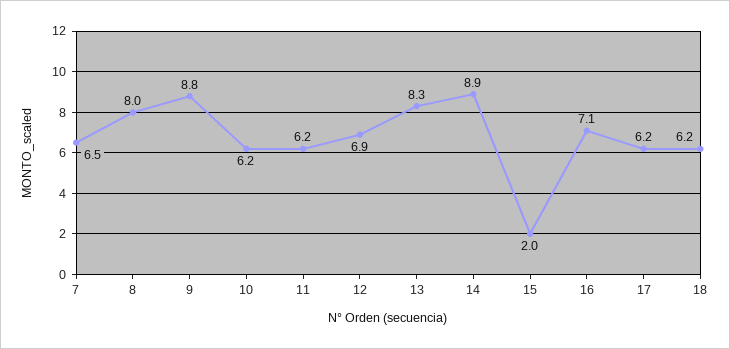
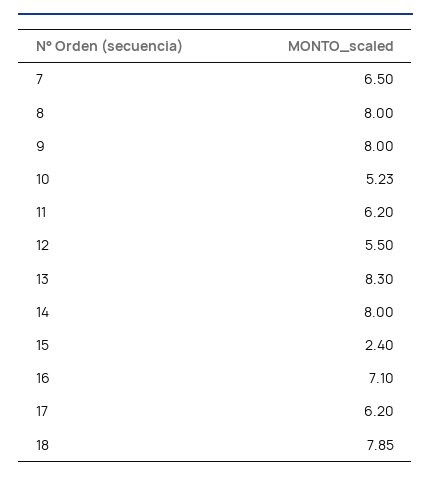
  {
    "7": 6.5,
    "8": 8,
-   "9": 8.8,
+   "9": 8,
-   "10": 6.2,
+   "10": 5.23,
    "11": 6.2,
-   "12": 6.9,
+   "12": 5.5,
    "13": 8.3,
-   "14": 8.9,
+   "14": 8,
-   "15": 2,
+   "15": 2.4,
    "16": 7.1,
    "17": 6.2,
-   "18": 6.2
+   "18": 7.85
  }

